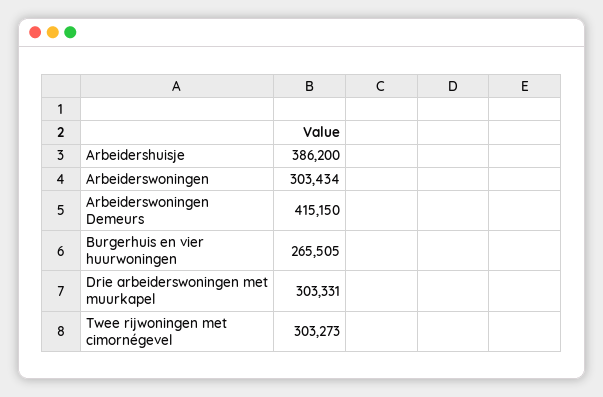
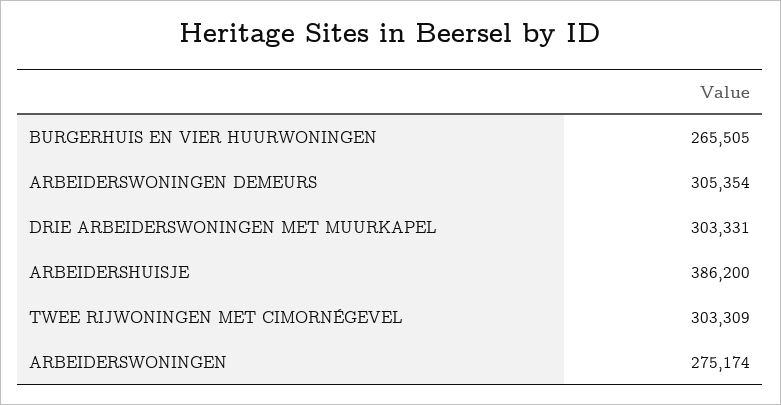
  {
    "Arbeidershuisje": 386200,
-   "Arbeiderswoningen": 303434,
+   "Arbeiderswoningen": 275174,
-   "Arbeiderswoningen Demeurs": 415150,
+   "Arbeiderswoningen Demeurs": 305354,
    "Burgerhuis en vier huurwoningen": 265505,
    "Drie arbeiderswoningen met muurkapel": 303331,
-   "Twee rijwoningen met cimornégevel": 303273
+   "Twee rijwoningen met cimornégevel": 303309
  }

